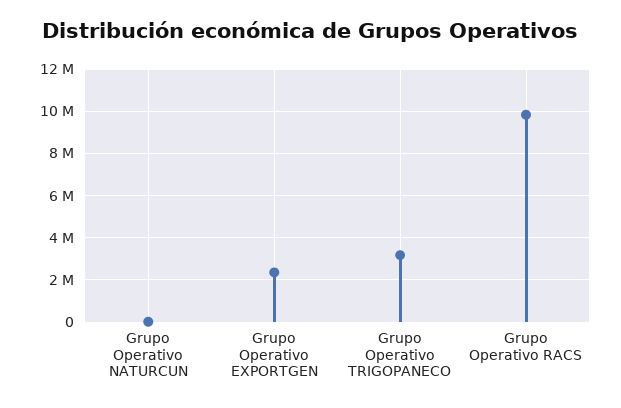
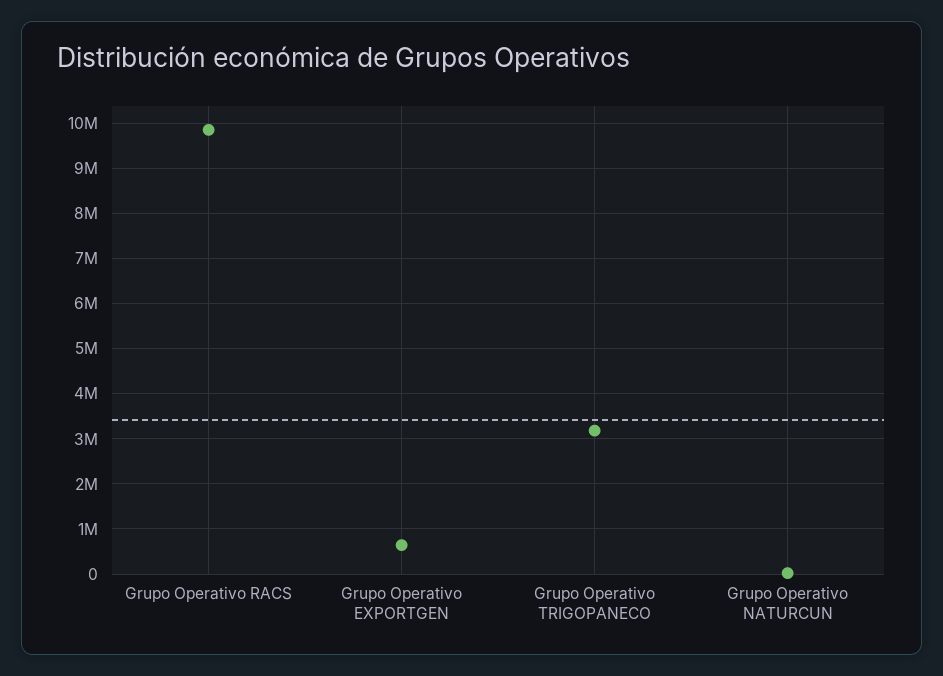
  {
    "Grupo Operativo NATURCUN": 0,
-   "Grupo Operativo EXPORTGEN": 2500000,
+   "Grupo Operativo EXPORTGEN": 600000,
    "Grupo Operativo TRIGOPANECO": 3200000,
    "Grupo Operativo RACS": 9800000
  }

